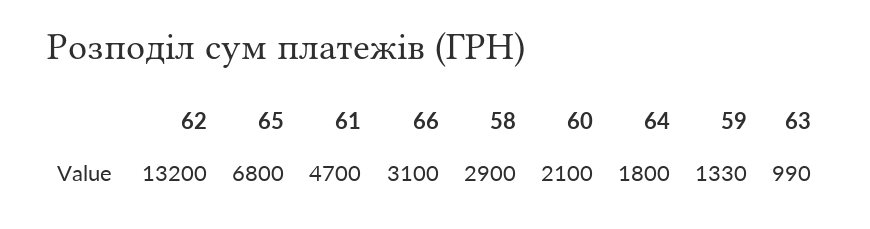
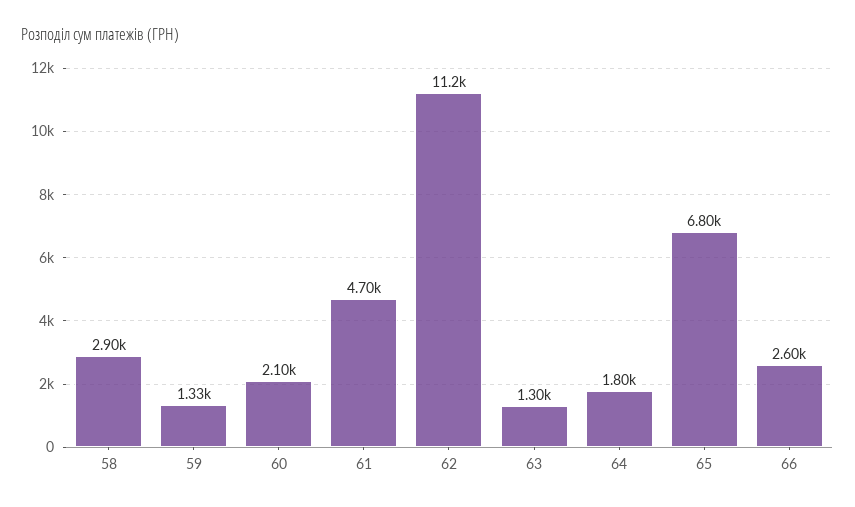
  {
-   "62": 13200,
+   "62": 11200,
    "65": 6800,
    "61": 4700,
-   "66": 3100,
+   "66": 2600,
    "58": 2900,
    "60": 2100,
    "64": 1800,
    "59": 1330,
-   "63": 990
+   "63": 1300
  }

